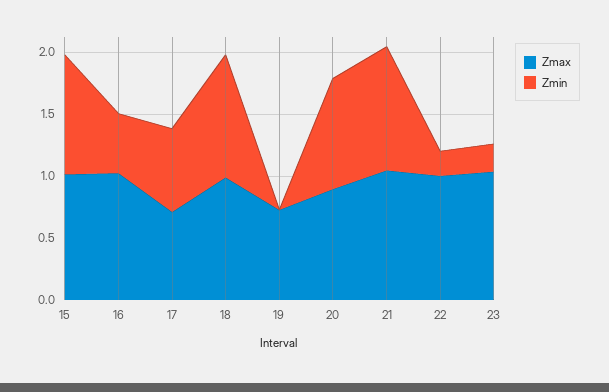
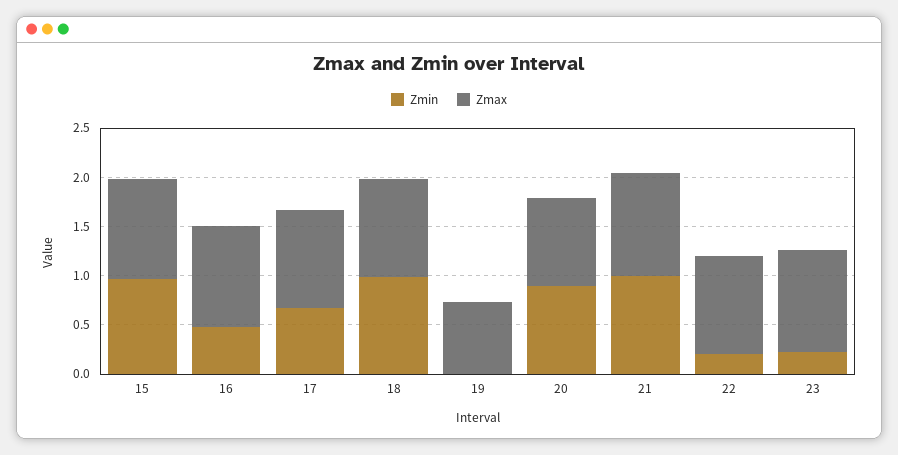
  {
    "Zmax": {
      "15": 1,
      "16": 1,
-     "17": 0.7,
+     "17": 1,
      "18": 1,
      "19": 0.7,
      "20": 0.9,
      "21": 1,
      "22": 1,
      "23": 1
    },
    "Zmin": {
      "15": 1,
      "16": 0.5,
      "17": 0.7,
      "18": 1,
      "19": 0,
      "20": 0.9,
      "21": 1,
      "22": 0.2,
      "23": 0.2
    }
  }

